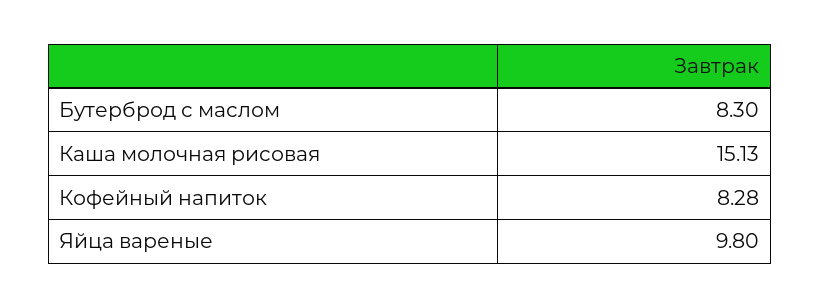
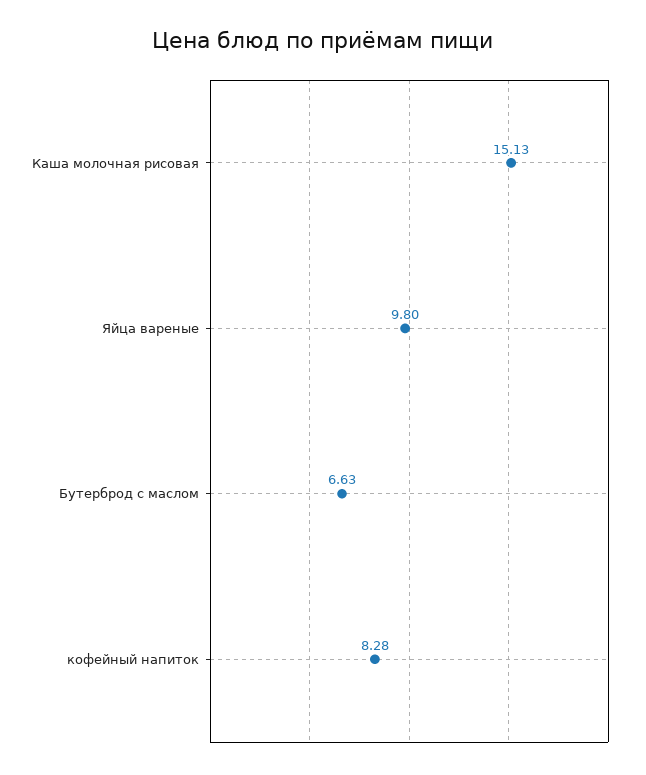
  {
-   "Бутерброд с маслом": 8.3,
+   "Бутерброд с маслом": 6.63,
    "Каша молочная рисовая": 15.13,
    "Кофейный напиток": 8.28,
    "Яйца вареные": 9.8
  }

